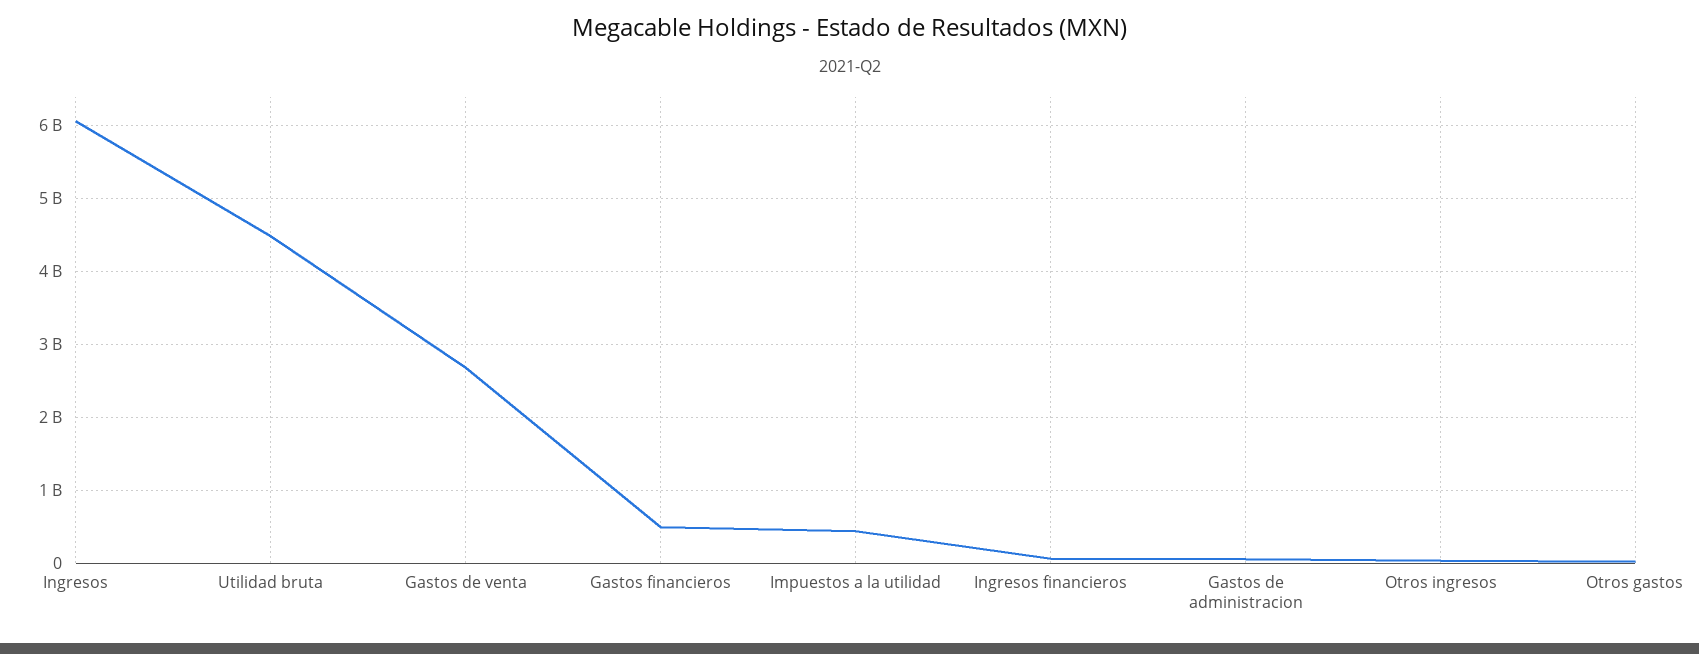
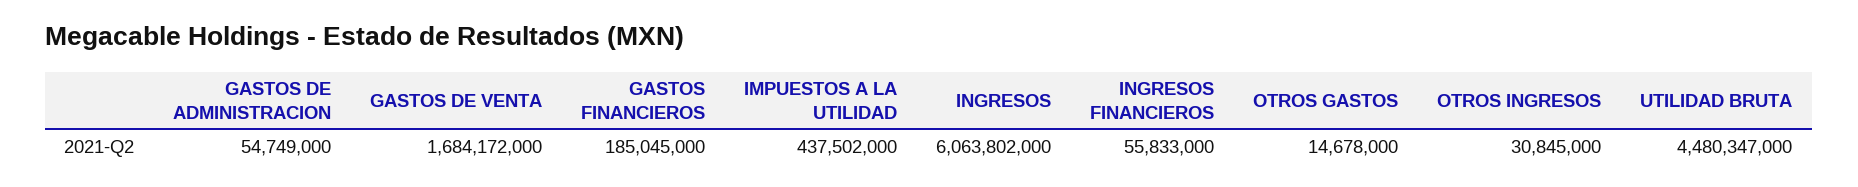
  {
    "Ingresos": 6063802000,
    "Utilidad bruta": 4480347000,
-   "Gastos de venta": 2700000000,
+   "Gastos de venta": 1684172000,
-   "Gastos financieros": 500000000,
+   "Gastos financieros": 185045000,
    "Impuestos a la utilidad": 437502000,
    "Ingresos financieros": 55833000,
    "Gastos de administracion": 54749000,
    "Otros ingresos": 30845000,
    "Otros gastos": 14678000
  }

